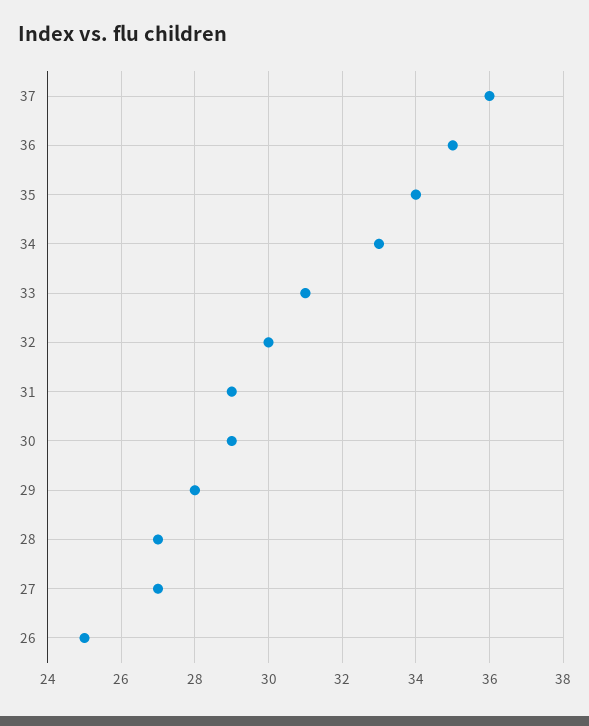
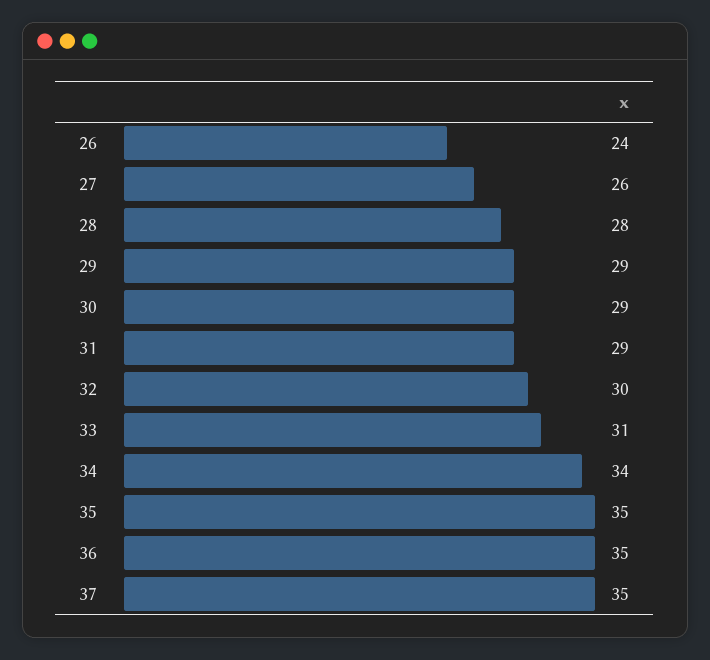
  {
-   "37": 36,
+   "37": 35,
    "36": 35,
-   "35": 34,
+   "35": 35,
-   "34": 33,
+   "34": 34,
    "33": 31,
    "32": 30,
    "31": 29,
    "30": 29,
-   "29": 28,
+   "29": 29,
-   "28": 27,
+   "28": 28,
-   "27": 27,
+   "27": 26,
-   "26": 25
+   "26": 24
  }

